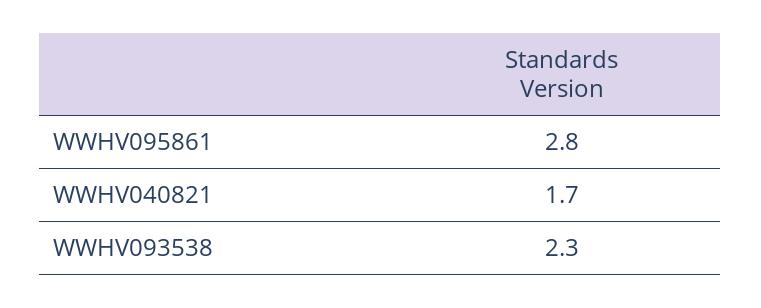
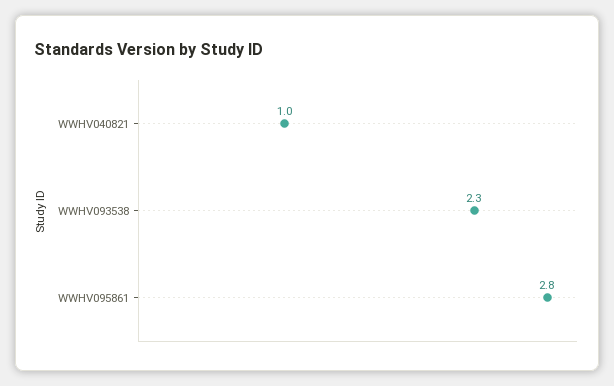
  {
    "WWHV095861": 2.8,
-   "WWHV040821": 1.7,
+   "WWHV040821": 1,
    "WWHV093538": 2.3
  }

